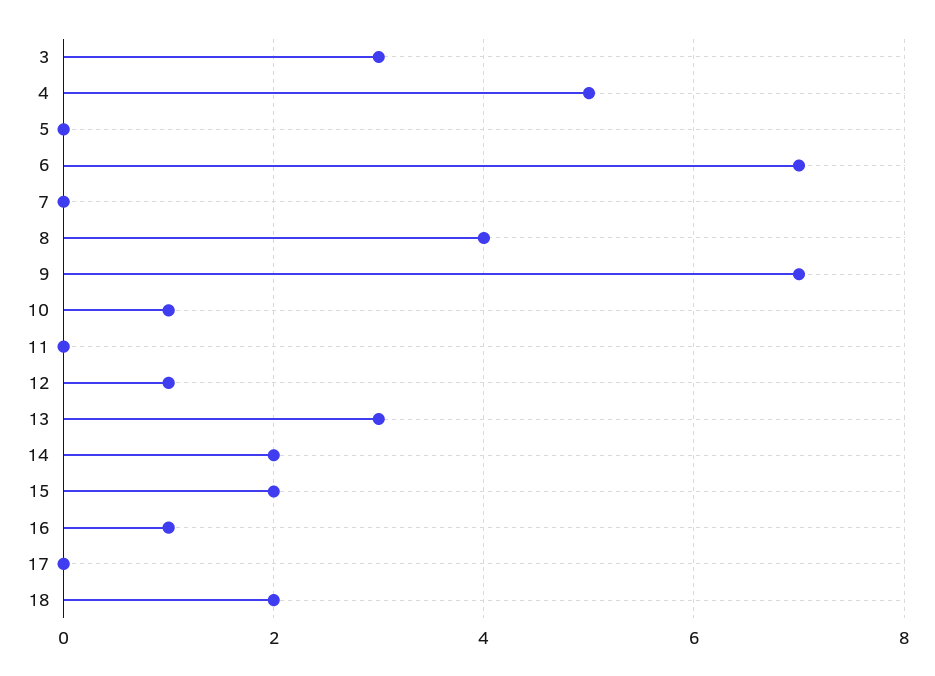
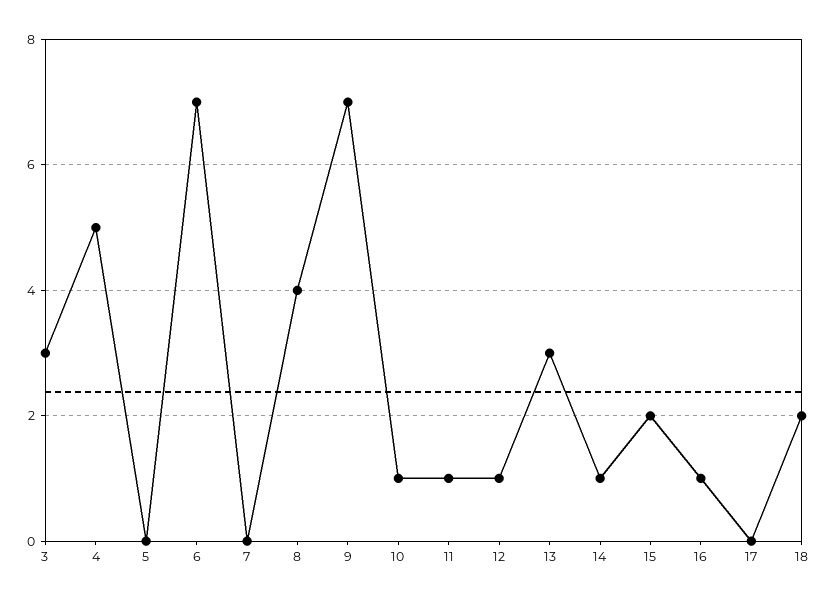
  {
    "3": 3,
    "4": 5,
    "5": 0,
    "6": 7,
    "7": 0,
    "8": 4,
    "9": 7,
    "10": 1,
-   "11": 0,
+   "11": 1,
    "12": 1,
    "13": 3,
-   "14": 2,
+   "14": 1,
    "15": 2,
    "16": 1,
    "17": 0,
    "18": 2
  }

